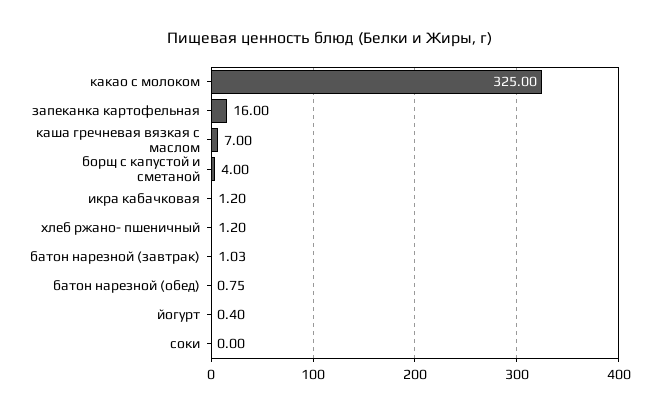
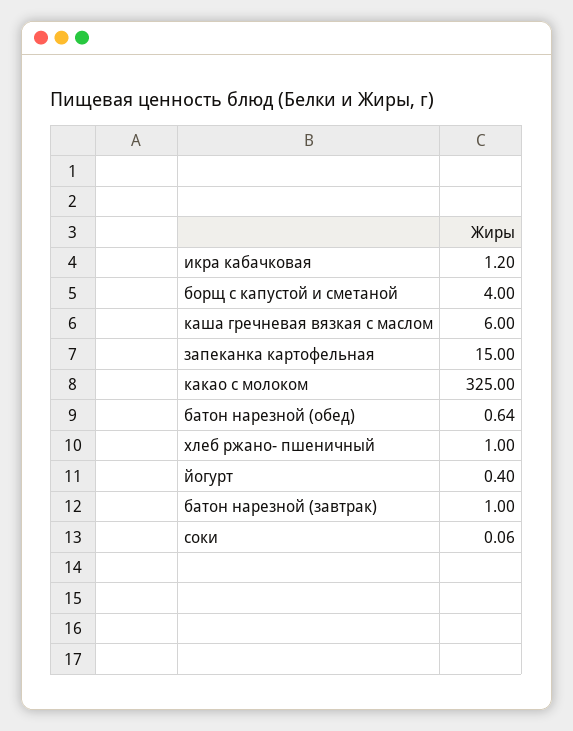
  {
    "какао с молоком": 325,
-   "запеканка картофельная": 16,
+   "запеканка картофельная": 15,
-   "каша гречневая вязкая с маслом": 7,
+   "каша гречневая вязкая с маслом": 6,
    "борщ с капустой и сметаной": 4,
    "икра кабачковая": 1.2,
-   "хлеб ржано- пшеничный": 1.2,
+   "хлеб ржано- пшеничный": 1,
-   "батон нарезной (завтрак)": 1.03,
+   "батон нарезной (завтрак)": 1,
-   "батон нарезной (обед)": 0.75,
+   "батон нарезной (обед)": 0.64,
    "йогурт": 0.4,
-   "соки": 0
+   "соки": 0.06
  }

